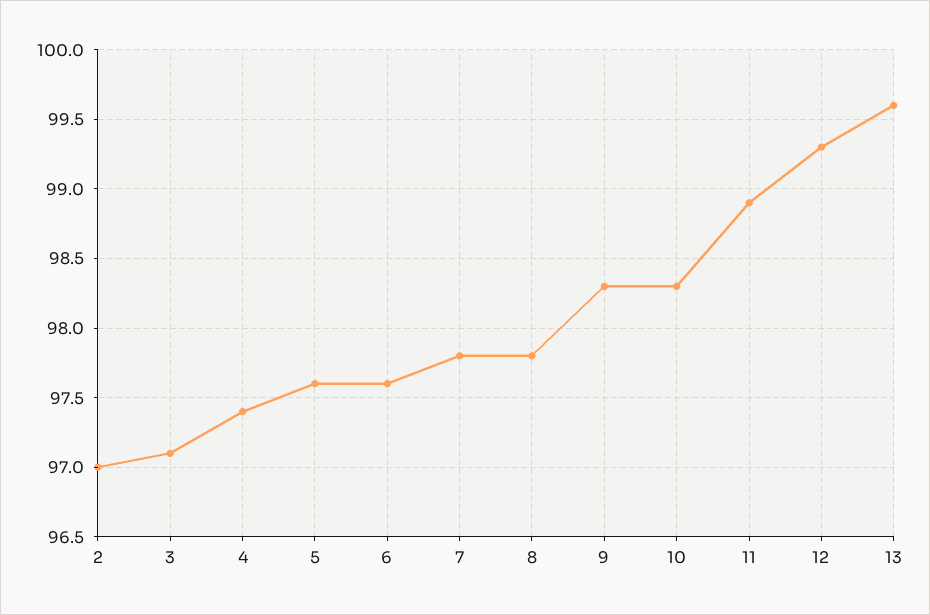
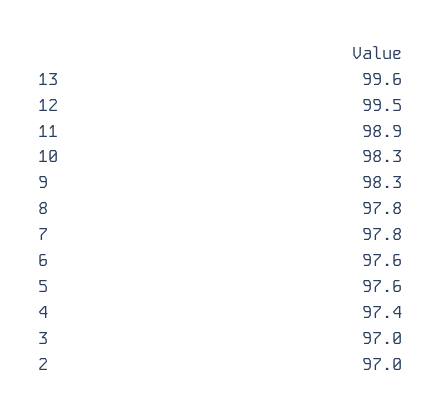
  {
    "2": 97,
-   "3": 97.1,
+   "3": 97,
    "4": 97.4,
    "5": 97.6,
    "6": 97.6,
    "7": 97.8,
    "8": 97.8,
    "9": 98.3,
    "10": 98.3,
    "11": 98.9,
-   "12": 99.3,
+   "12": 99.5,
    "13": 99.6
  }

